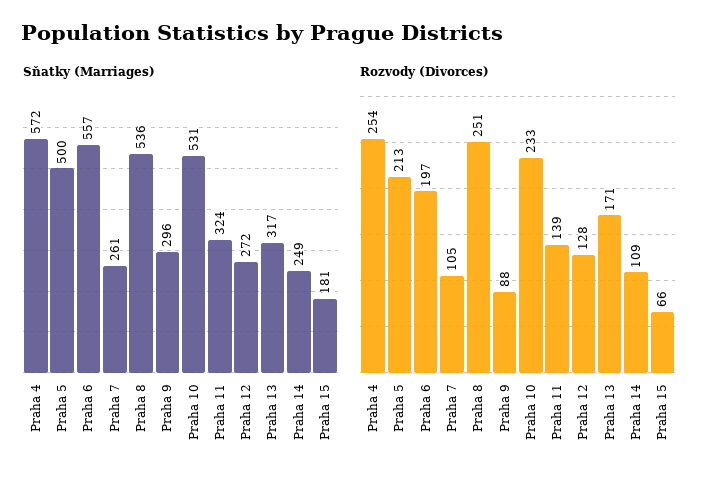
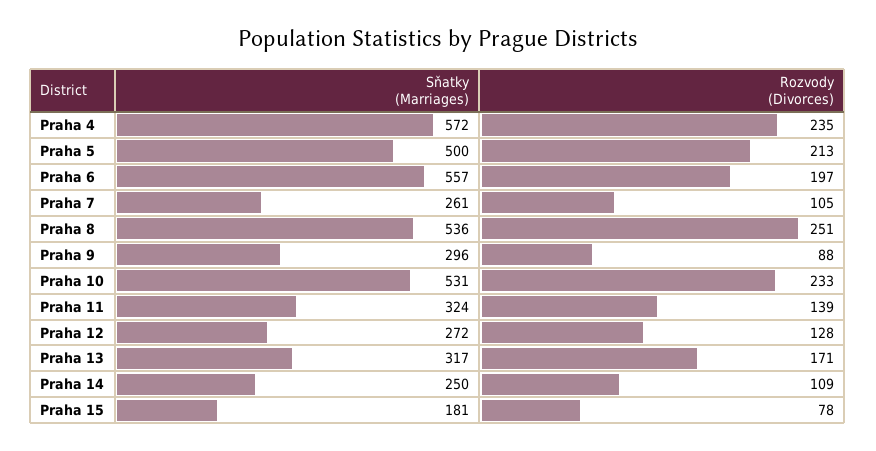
  {
    "Sňatky (Marriages)": {
      "Praha 4": 572,
      "Praha 5": 500,
      "Praha 6": 557,
      "Praha 7": 261,
      "Praha 8": 536,
      "Praha 9": 296,
      "Praha 10": 531,
      "Praha 11": 324,
      "Praha 12": 272,
      "Praha 13": 317,
-     "Praha 14": 249,
+     "Praha 14": 250,
      "Praha 15": 181
    },
    "Rozvody (Divorces)": {
-     "Praha 4": 254,
+     "Praha 4": 235,
      "Praha 5": 213,
      "Praha 6": 197,
      "Praha 7": 105,
      "Praha 8": 251,
      "Praha 9": 88,
      "Praha 10": 233,
      "Praha 11": 139,
      "Praha 12": 128,
      "Praha 13": 171,
      "Praha 14": 109,
-     "Praha 15": 66
+     "Praha 15": 78
    }
  }

